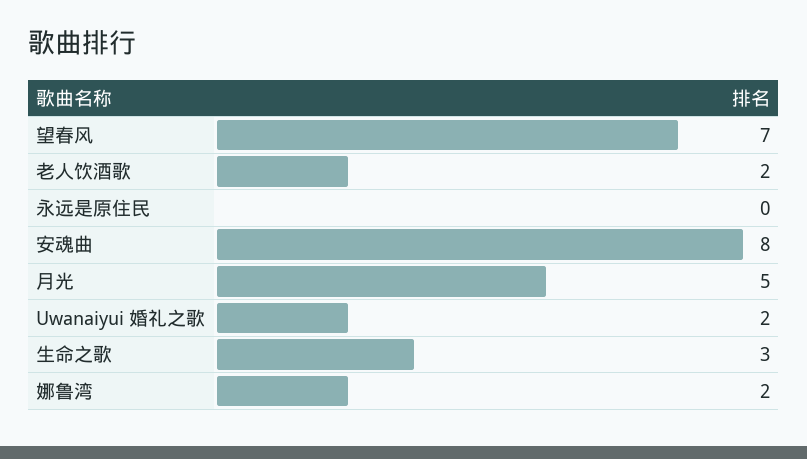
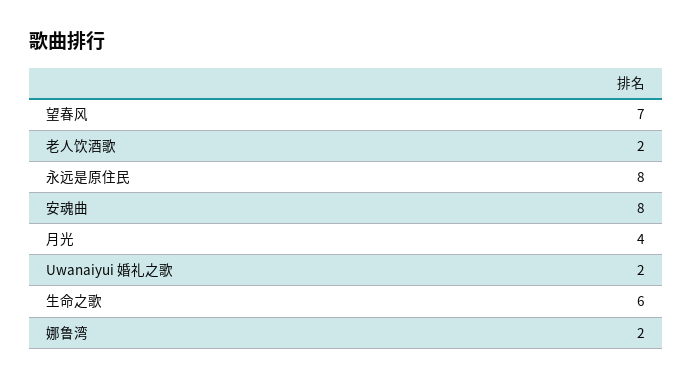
  {
    "望春风": 7,
    "老人饮酒歌": 2,
-   "永远是原住民": 0,
+   "永远是原住民": 8,
    "安魂曲": 8,
-   "月光": 5,
+   "月光": 4,
    "Uwanaiyui 婚礼之歌": 2,
-   "生命之歌": 3,
+   "生命之歌": 6,
    "娜鲁湾": 2
  }

